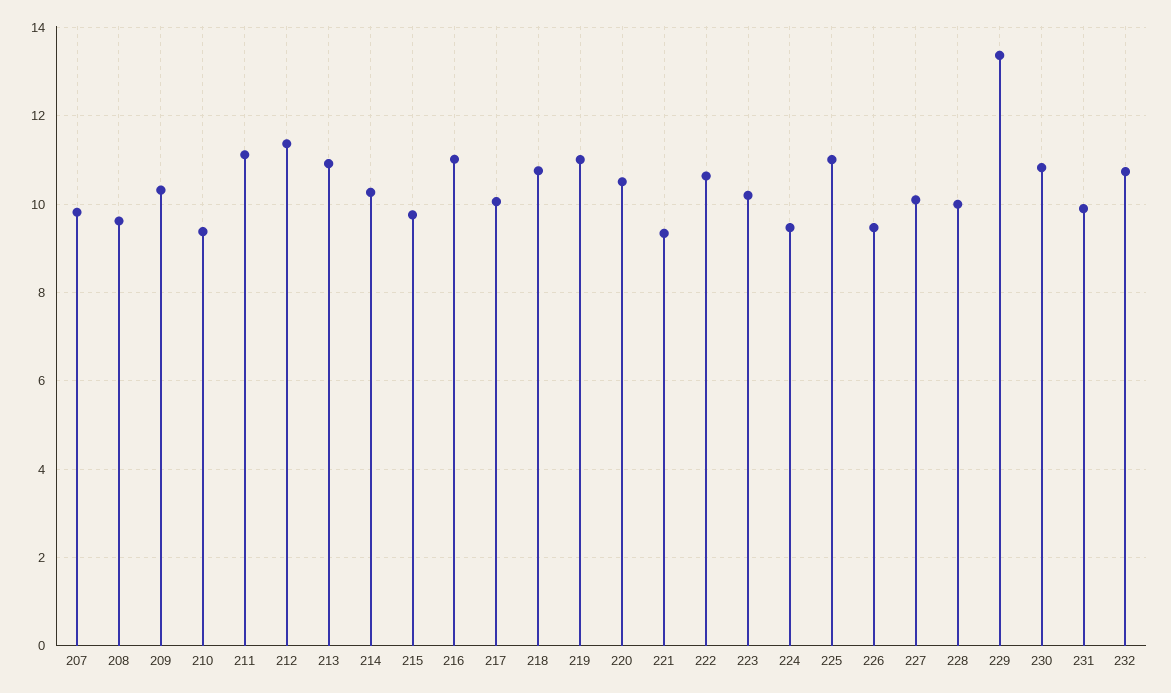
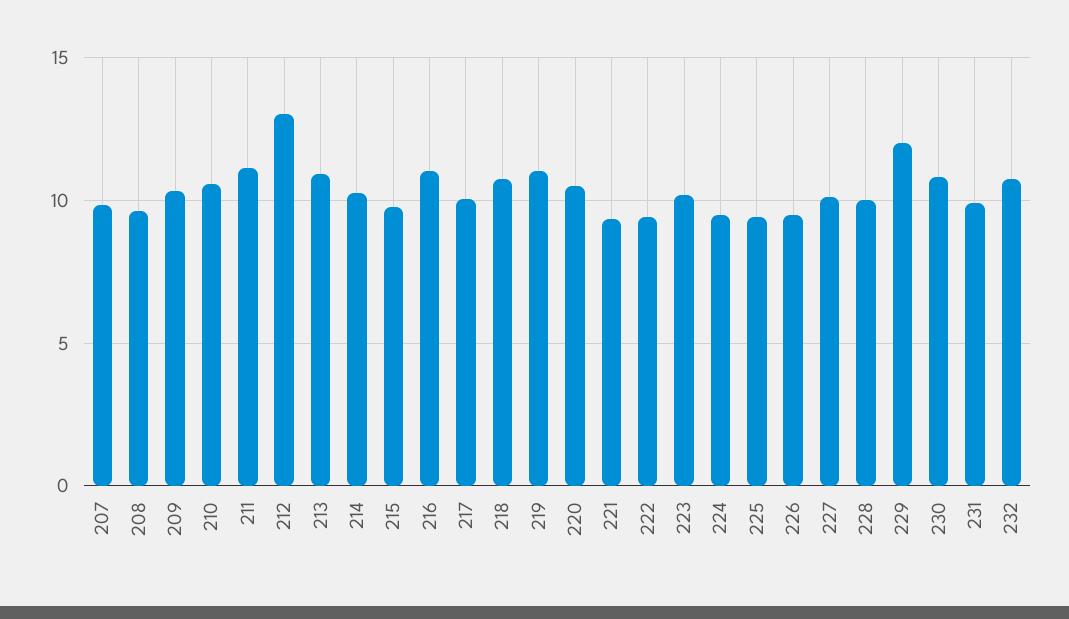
  {
    "207": 9.8,
    "208": 9.6,
    "209": 10.4,
-   "210": 9.4,
+   "210": 10.5,
    "211": 11.2,
-   "212": 11.4,
+   "212": 13,
    "213": 11,
    "214": 10.2,
    "215": 9.8,
    "216": 11,
    "217": 10,
    "218": 10.8,
    "219": 11,
    "220": 10.6,
    "221": 9.4,
-   "222": 10.6,
+   "222": 9.5,
    "223": 10.2,
    "224": 9.4,
-   "225": 11,
+   "225": 9.5,
    "226": 9.4,
    "227": 10.2,
    "228": 10,
-   "229": 13.4,
+   "229": 12,
    "230": 10.8,
    "231": 10,
    "232": 10.8
  }

